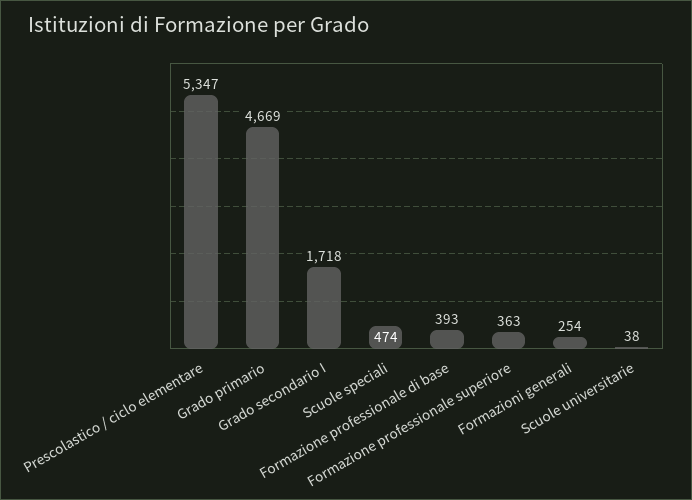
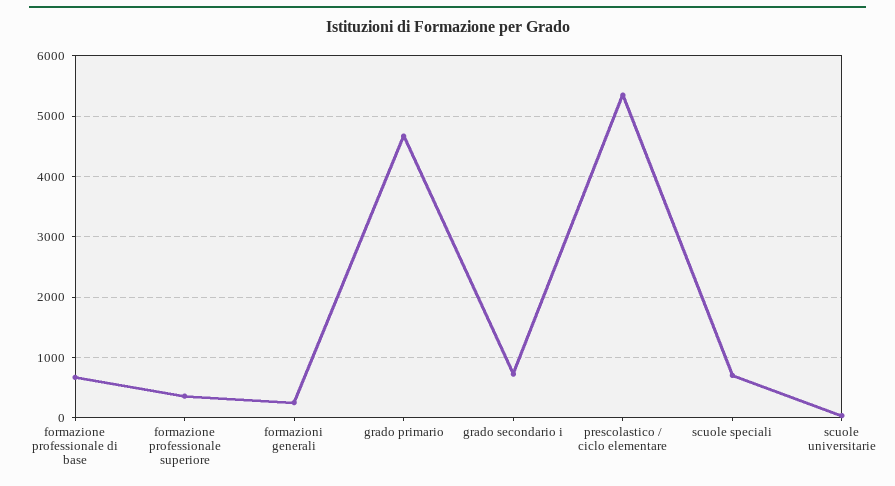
  {
    "Prescolastico / ciclo elementare": 5347,
    "Grado primario": 4669,
-   "Grado secondario I": 1718,
+   "Grado secondario I": 700,
-   "Scuole speciali": 474,
+   "Scuole speciali": 700,
-   "Formazione professionale di base": 393,
+   "Formazione professionale di base": 700,
    "Formazione professionale superiore": 363,
    "Formazioni generali": 254,
    "Scuole universitarie": 38
  }

